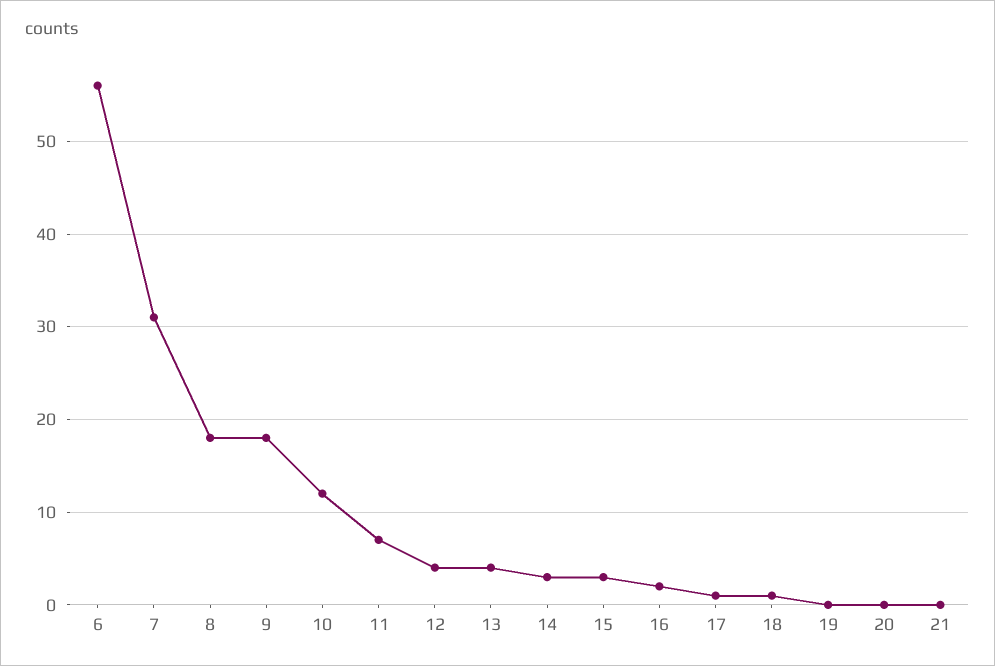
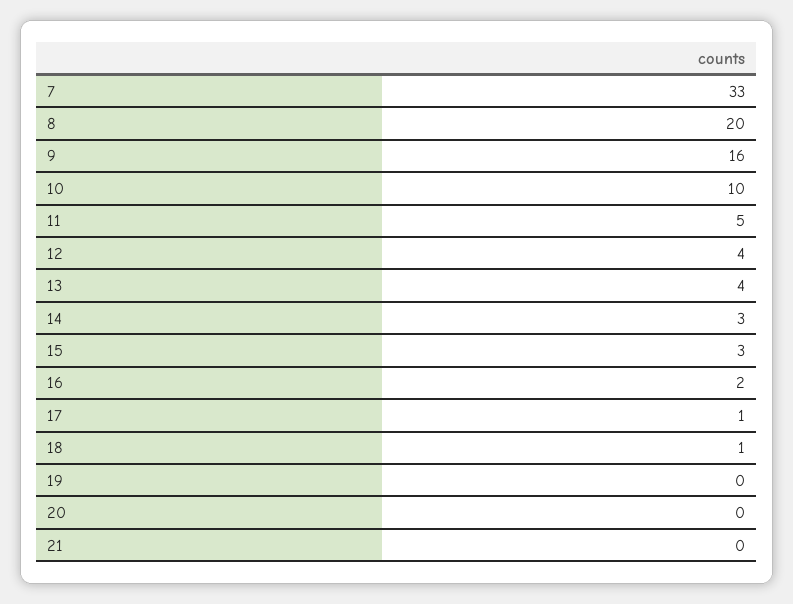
  {
-   "6": 56,
-   "7": 31,
+   "7": 33,
-   "8": 18,
+   "8": 20,
-   "9": 18,
+   "9": 16,
-   "10": 12,
+   "10": 10,
-   "11": 7,
+   "11": 5,
    "12": 4,
    "13": 4,
    "14": 3,
    "15": 3,
    "16": 2,
    "17": 1,
    "18": 1,
    "19": 0,
    "20": 0,
    "21": 0
  }

